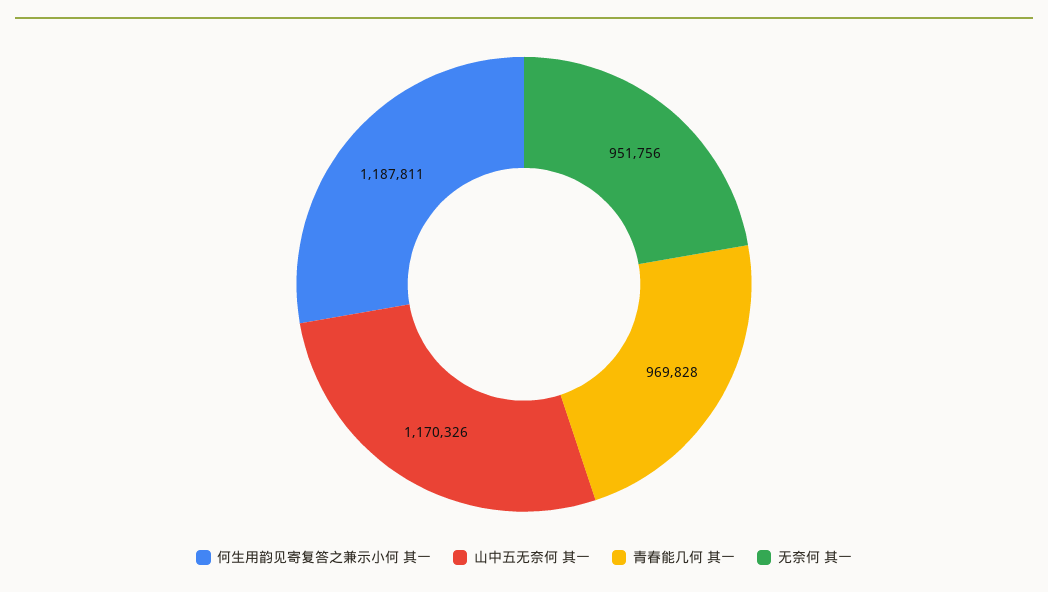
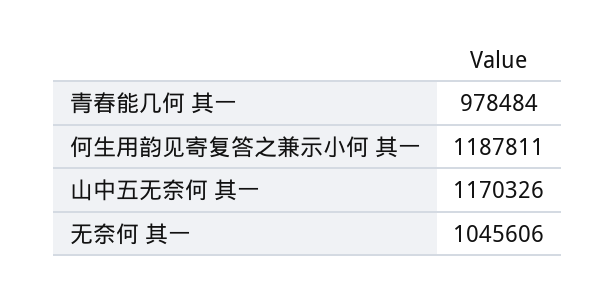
  {
    "何生用韵见寄复答之兼示小何 其一": 1187811,
    "山中五无奈何 其一": 1170326,
-   "青春能几何 其一": 969828,
+   "青春能几何 其一": 978484,
-   "无奈何 其一": 951756
+   "无奈何 其一": 1045606
  }

